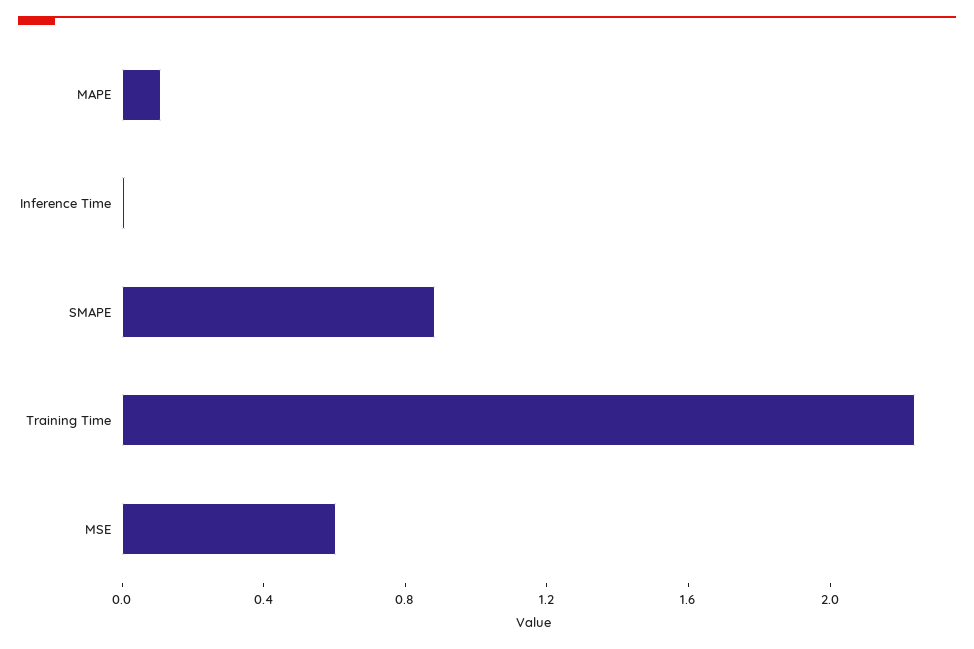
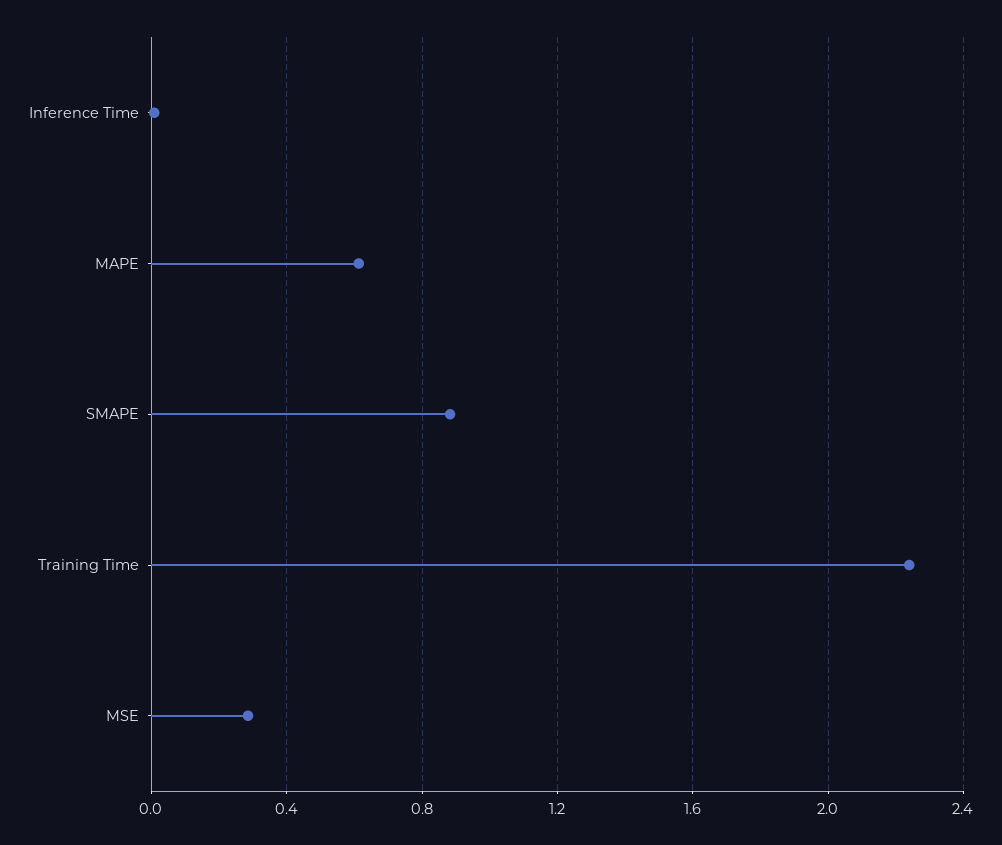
  {
-   "MAPE": 0.1,
+   "MAPE": 0.6,
    "Inference Time": 0,
    "SMAPE": 0.9,
    "Training Time": 2.25,
-   "MSE": 0.6
+   "MSE": 0.3
  }

